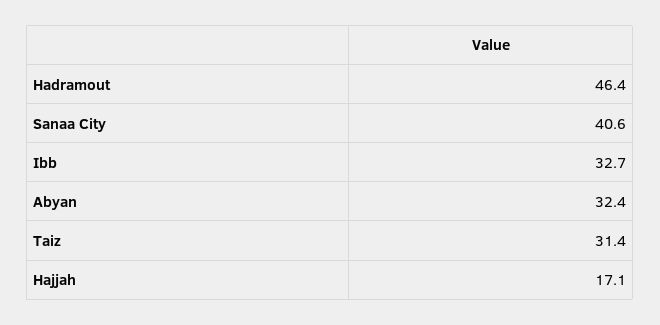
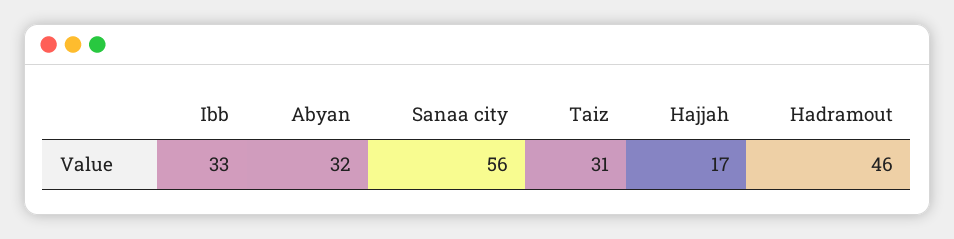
  {
    "Hadramout": 46.4,
-   "Sanaa City": 40.6,
+   "Sanaa City": 56,
    "Ibb": 32.7,
    "Abyan": 32.4,
    "Taiz": 31.4,
    "Hajjah": 17.1
  }

